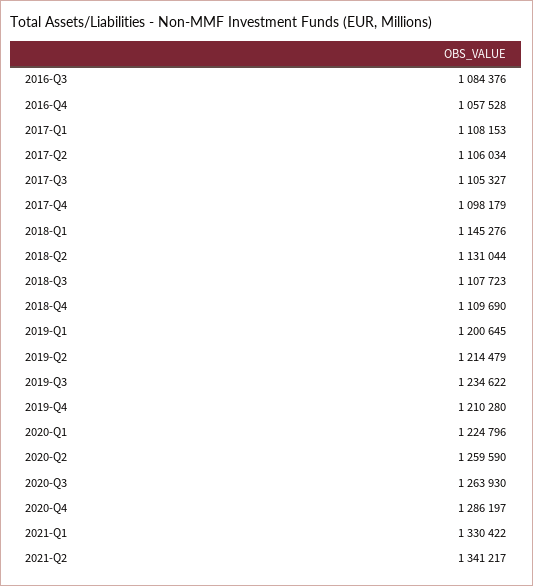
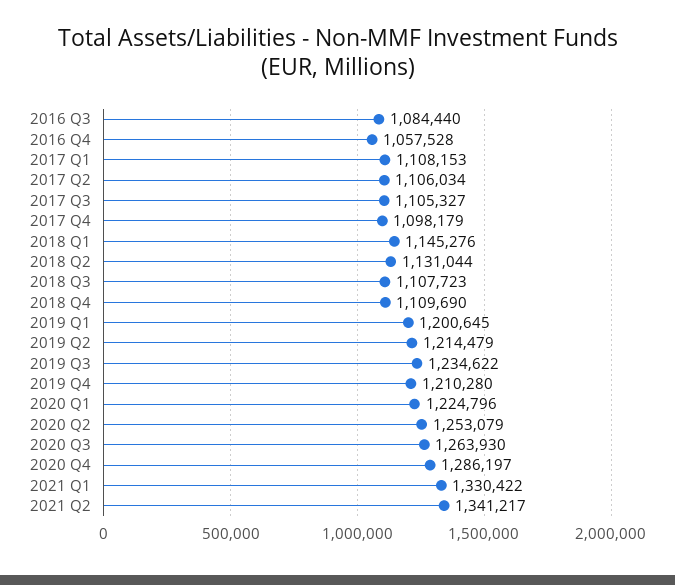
  {
-   "2016-Q3": 1084376,
+   "2016-Q3": 1084440,
    "2016-Q4": 1057528,
    "2017-Q1": 1108153,
    "2017-Q2": 1106034,
    "2017-Q3": 1105327,
    "2017-Q4": 1098179,
    "2018-Q1": 1145276,
    "2018-Q2": 1131044,
    "2018-Q3": 1107723,
    "2018-Q4": 1109690,
    "2019-Q1": 1200645,
    "2019-Q2": 1214479,
    "2019-Q3": 1234622,
    "2019-Q4": 1210280,
    "2020-Q1": 1224796,
-   "2020-Q2": 1259590,
+   "2020-Q2": 1253079,
    "2020-Q3": 1263930,
    "2020-Q4": 1286197,
    "2021-Q1": 1330422,
    "2021-Q2": 1341217
  }

